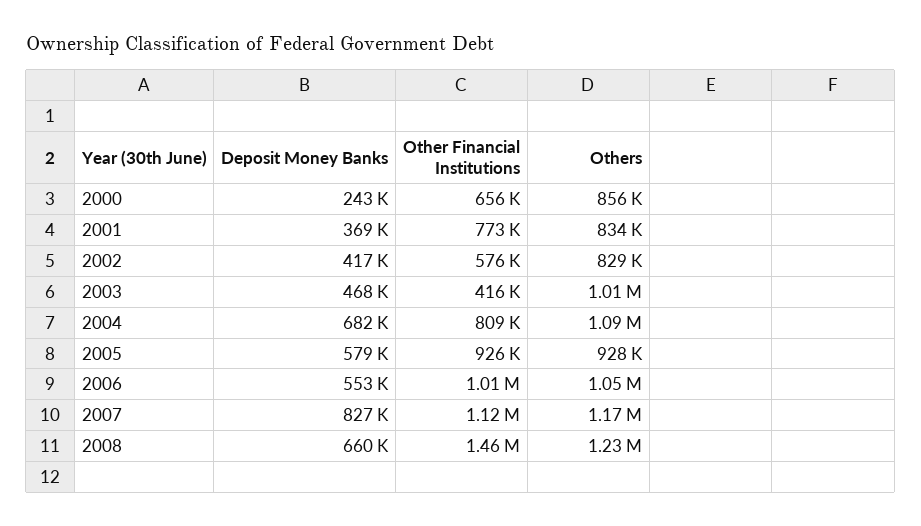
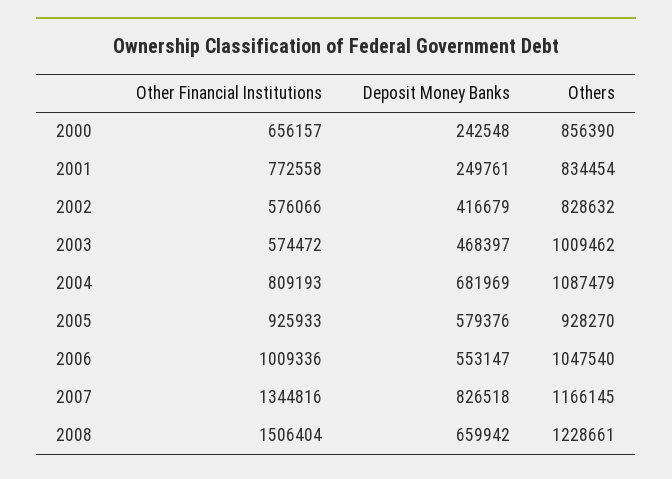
  {
    "Deposit Money Banks": {
      "2000": 242548,
-     "2001": 369000,
+     "2001": 249761,
      "2002": 416679,
      "2003": 468397,
      "2004": 681969,
      "2005": 579376,
      "2006": 553147,
      "2007": 826518,
      "2008": 659942
    },
    "Other Financial Institutions": {
      "2000": 656157,
      "2001": 772558,
      "2002": 576066,
-     "2003": 416000,
+     "2003": 574472,
      "2004": 809193,
      "2005": 925933,
      "2006": 1009336,
-     "2007": 1120000,
+     "2007": 1344816,
-     "2008": 1460000
+     "2008": 1506404
    },
    "Others": {
      "2000": 856390,
      "2001": 834454,
      "2002": 828632,
      "2003": 1009462,
      "2004": 1087479,
      "2005": 928270,
      "2006": 1047540,
      "2007": 1166145,
      "2008": 1228661
    }
  }

